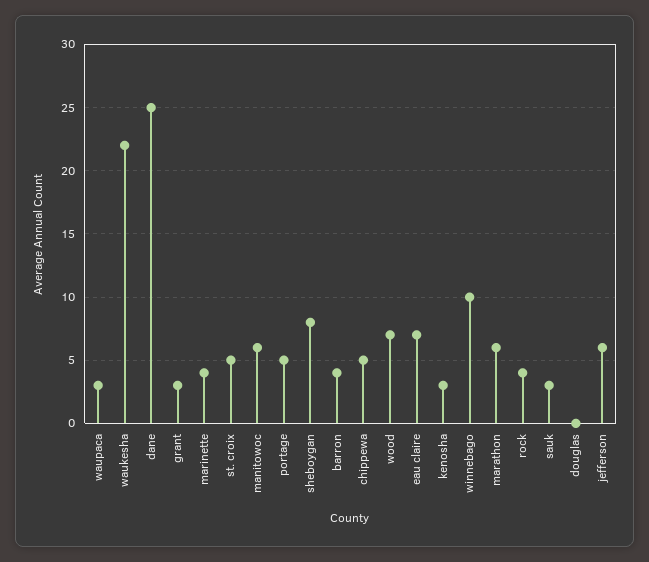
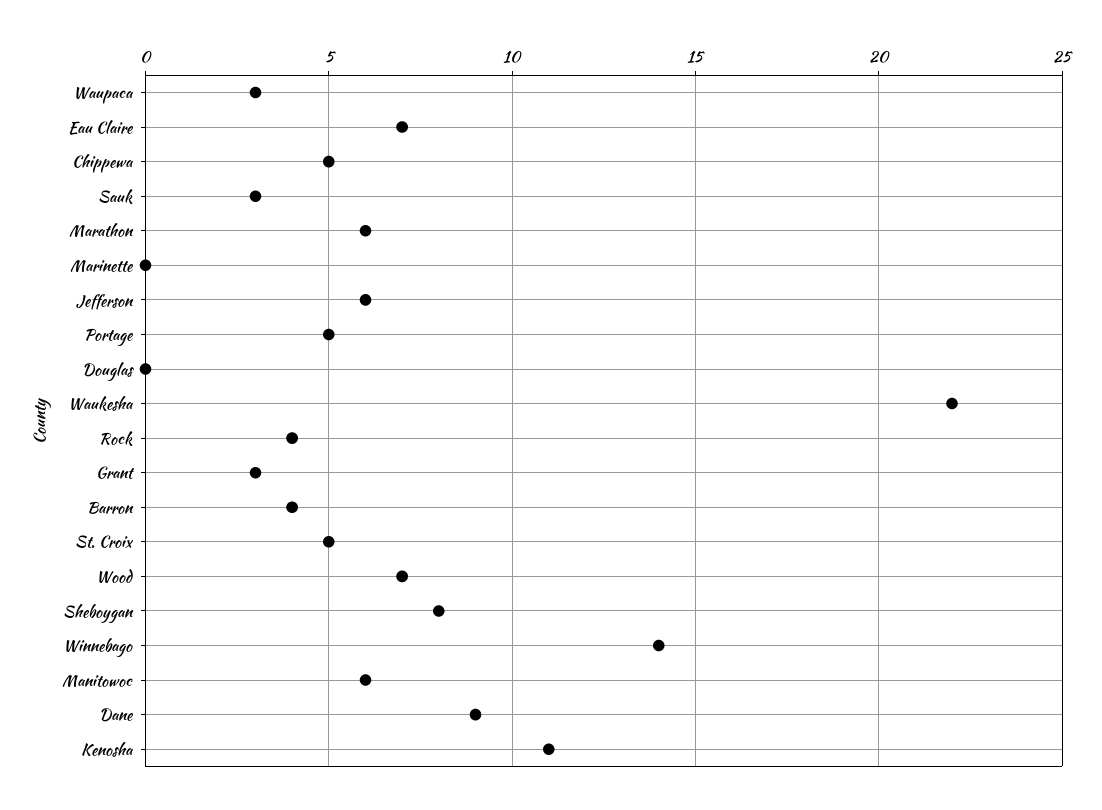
  {
    "waupaca": 3,
    "waukesha": 22,
-   "dane": 25,
+   "dane": 9,
    "grant": 3,
-   "marinette": 4,
+   "marinette": 0,
    "st. croix": 5,
    "manitowoc": 6,
    "portage": 5,
    "sheboygan": 8,
    "barron": 4,
    "chippewa": 5,
    "wood": 7,
    "eau claire": 7,
-   "kenosha": 3,
+   "kenosha": 11,
-   "winnebago": 10,
+   "winnebago": 14,
    "marathon": 6,
    "rock": 4,
    "sauk": 3,
    "douglas": 0,
    "jefferson": 6
  }

